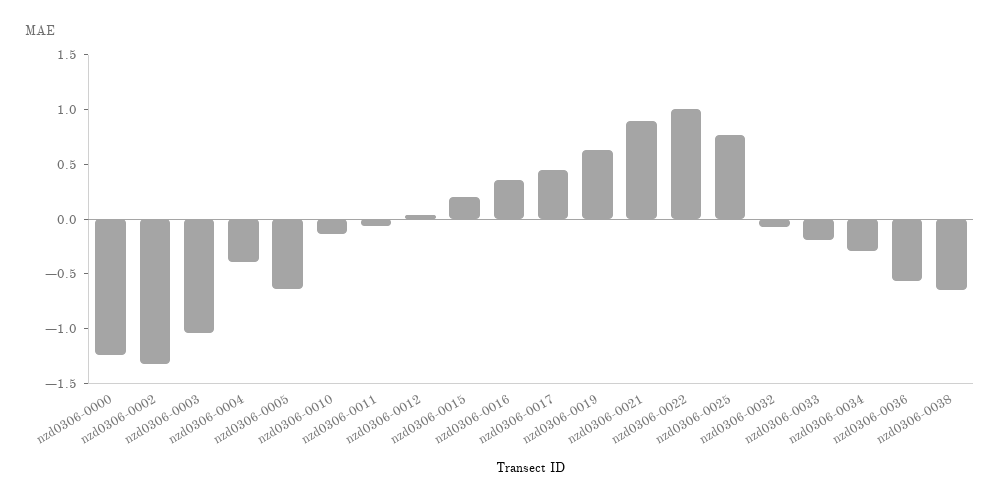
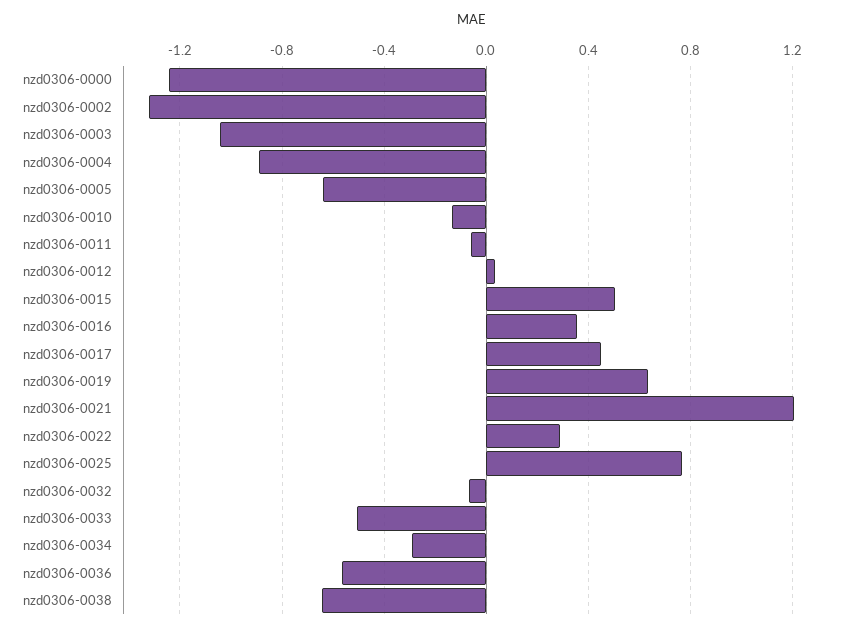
  {
    "nzd0306-0000": -1.25,
    "nzd0306-0002": -1.3,
    "nzd0306-0003": -1.05,
-   "nzd0306-0004": -0.4,
+   "nzd0306-0004": -0.9,
    "nzd0306-0005": -0.65,
    "nzd0306-0010": -0.15,
    "nzd0306-0011": -0.05,
    "nzd0306-0012": 0.05,
-   "nzd0306-0015": 0.2,
+   "nzd0306-0015": 0.5,
    "nzd0306-0016": 0.35,
    "nzd0306-0017": 0.45,
    "nzd0306-0019": 0.65,
-   "nzd0306-0021": 0.9,
+   "nzd0306-0021": 1.2,
-   "nzd0306-0022": 1,
+   "nzd0306-0022": 0.3,
    "nzd0306-0025": 0.75,
    "nzd0306-0032": -0.05,
-   "nzd0306-0033": -0.2,
+   "nzd0306-0033": -0.5,
    "nzd0306-0034": -0.3,
    "nzd0306-0036": -0.55,
    "nzd0306-0038": -0.65
  }

